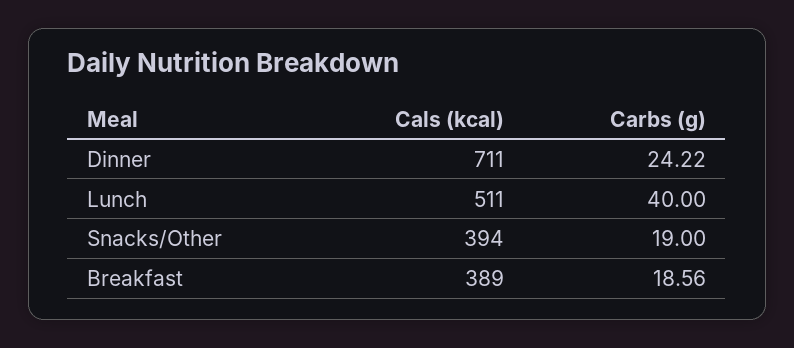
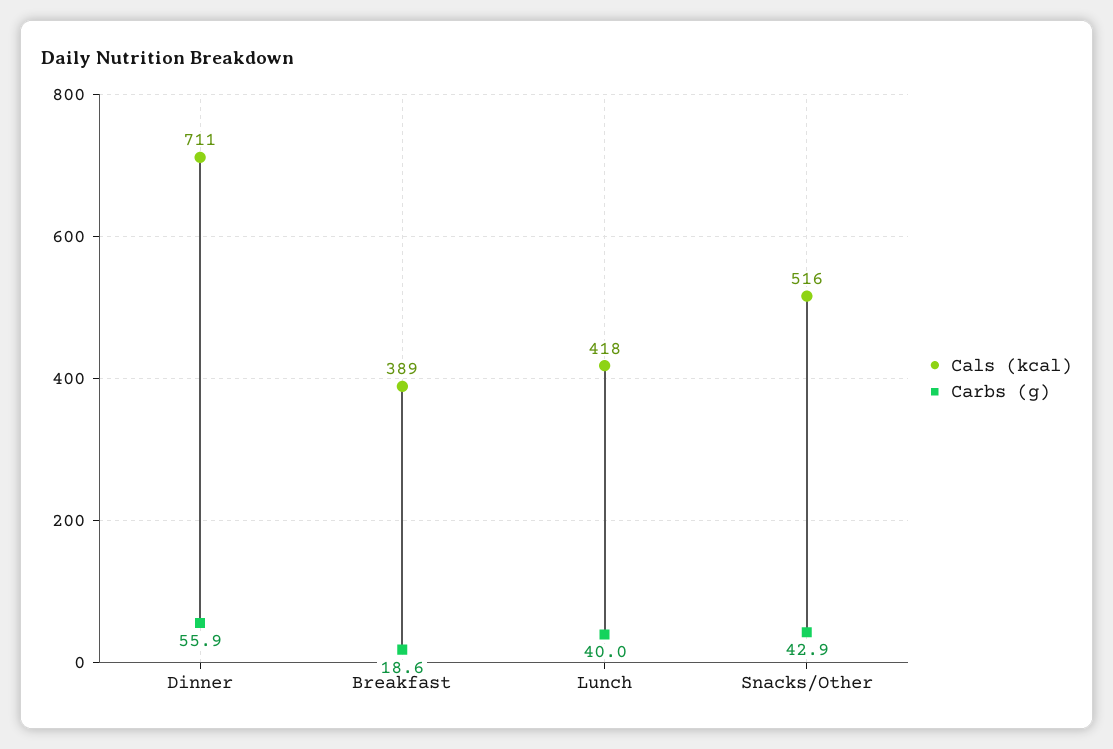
  {
    "Cals (kcal)": {
      "Dinner": 711,
-     "Lunch": 511,
+     "Lunch": 418,
-     "Snacks/Other": 394,
+     "Snacks/Other": 516,
      "Breakfast": 389
    },
    "Carbs (g)": {
-     "Dinner": 24.22,
+     "Dinner": 55.9,
      "Lunch": 40,
-     "Snacks/Other": 19,
+     "Snacks/Other": 42.9,
      "Breakfast": 18.56
    }
  }

